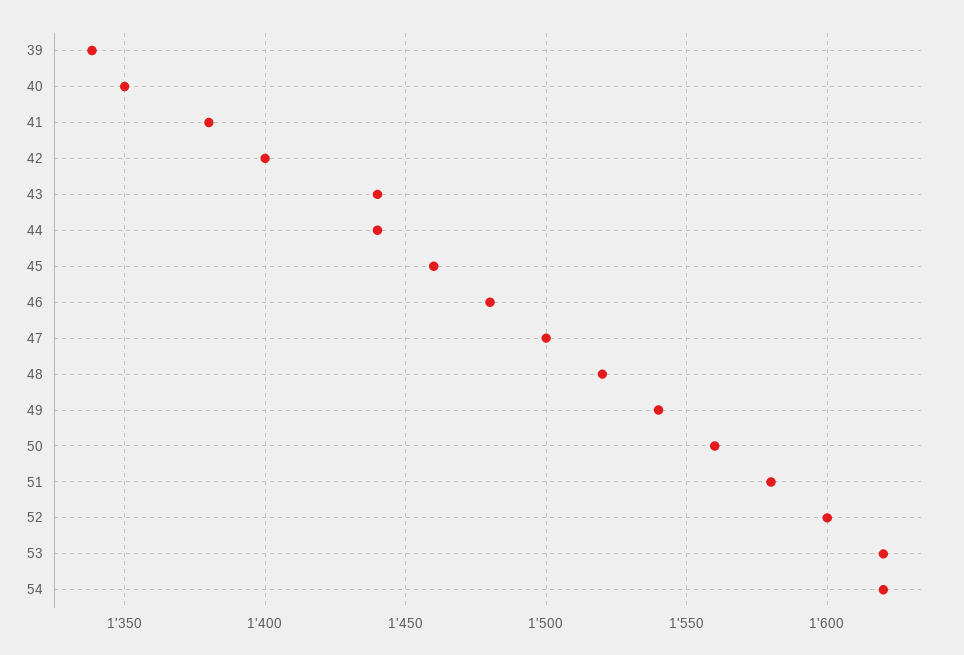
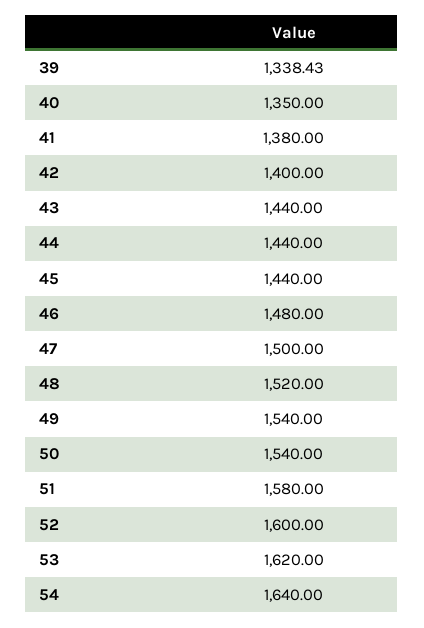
  {
    "39": 1338.43,
    "40": 1350,
    "41": 1380,
    "42": 1400,
    "43": 1440,
    "44": 1440,
-   "45": 1460,
+   "45": 1440,
    "46": 1480,
    "47": 1500,
    "48": 1520,
    "49": 1540,
-   "50": 1560,
+   "50": 1540,
    "51": 1580,
    "52": 1600,
    "53": 1620,
-   "54": 1620
+   "54": 1640
  }

